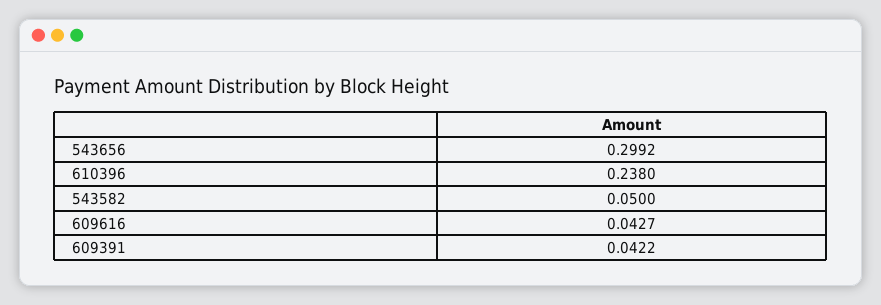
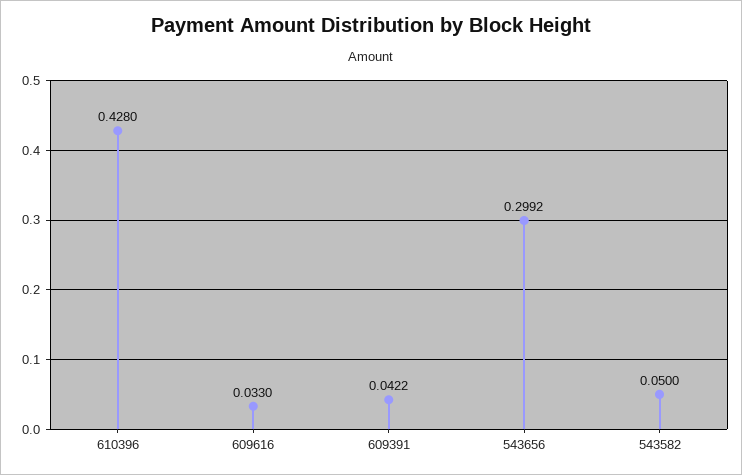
  {
    "543656": 0.2992,
-   "610396": 0.238,
+   "610396": 0.428,
    "543582": 0.05,
-   "609616": 0.0427,
+   "609616": 0.033,
    "609391": 0.0422
  }

